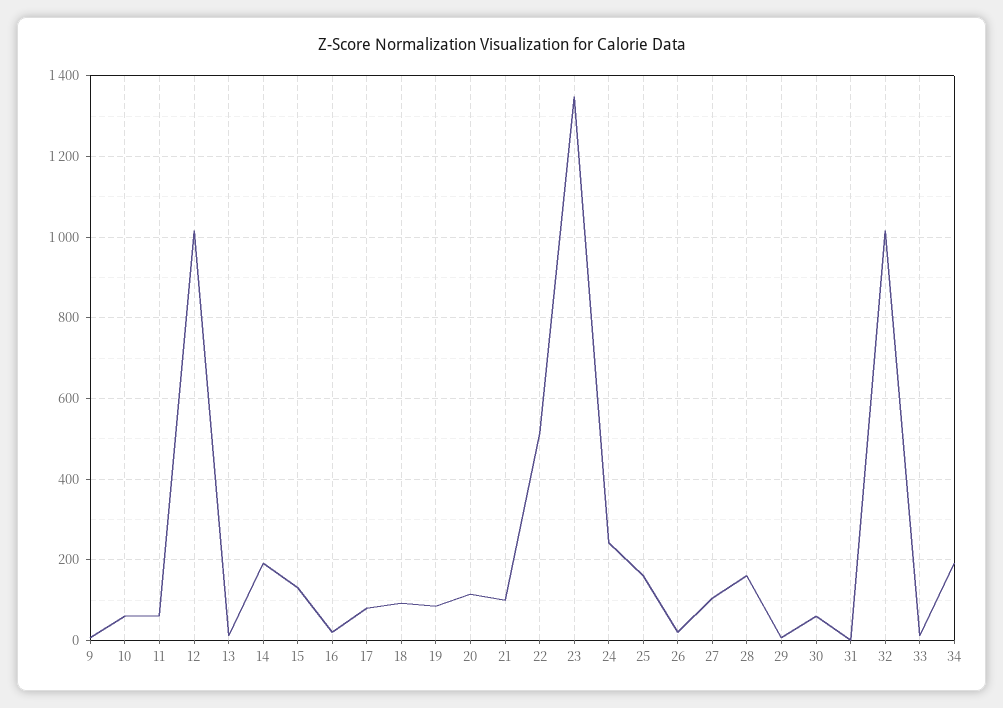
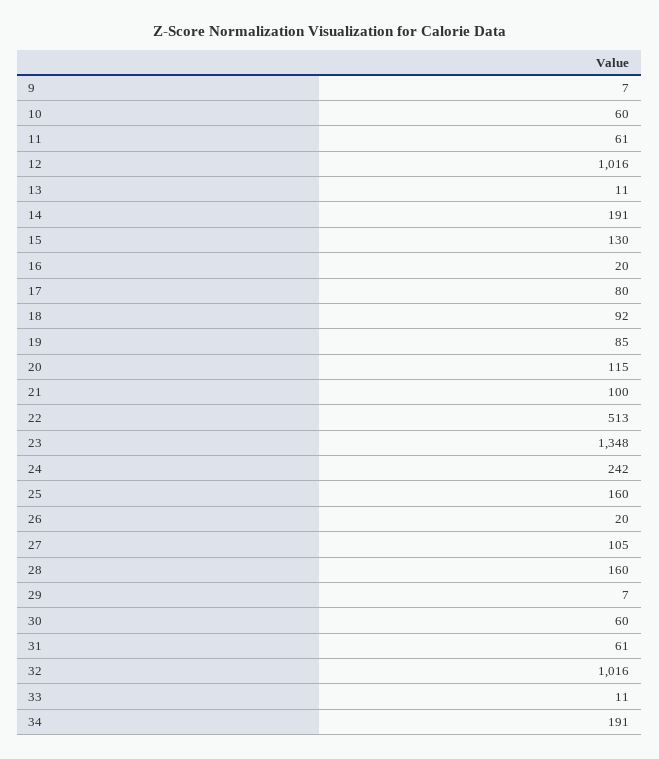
  {
    "9": 7,
    "10": 60,
    "11": 61,
    "12": 1016,
    "13": 11,
    "14": 191,
    "15": 130,
    "16": 20,
    "17": 80,
    "18": 92,
    "19": 85,
    "20": 115,
    "21": 100,
    "22": 513,
    "23": 1348,
    "24": 242,
    "25": 160,
    "26": 20,
    "27": 105,
    "28": 160,
    "29": 7,
    "30": 60,
-   "31": 0,
+   "31": 61,
    "32": 1016,
    "33": 11,
    "34": 191
  }

